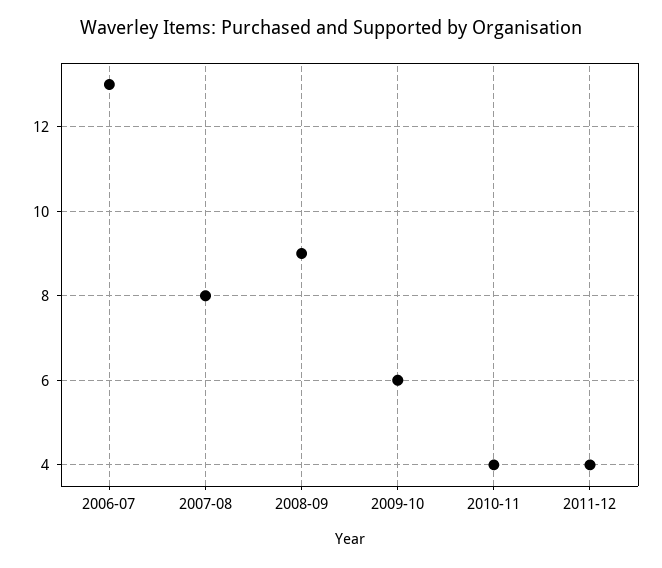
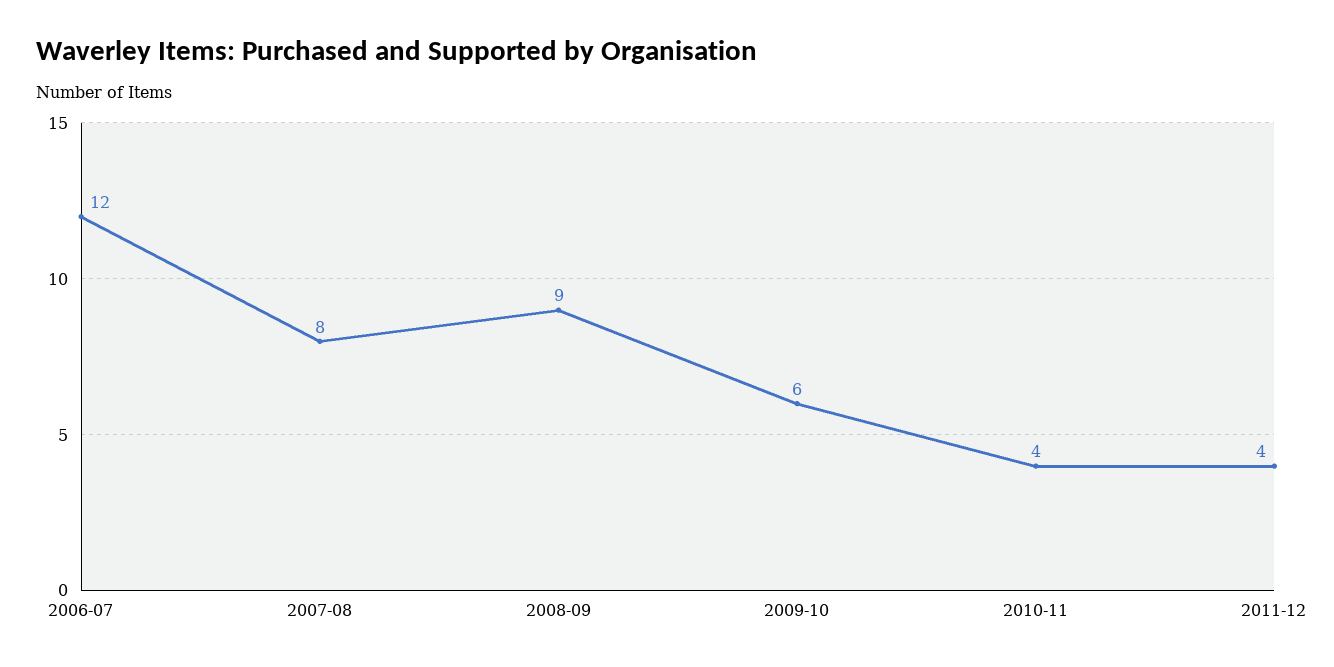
  {
-   "2006-07": 13,
+   "2006-07": 12,
    "2007-08": 8,
    "2008-09": 9,
    "2009-10": 6,
    "2010-11": 4,
    "2011-12": 4
  }

